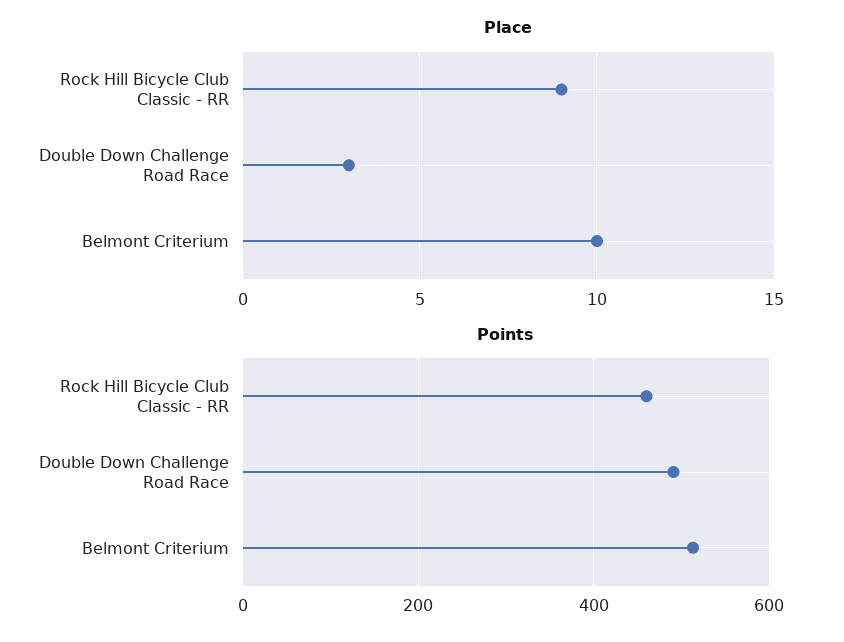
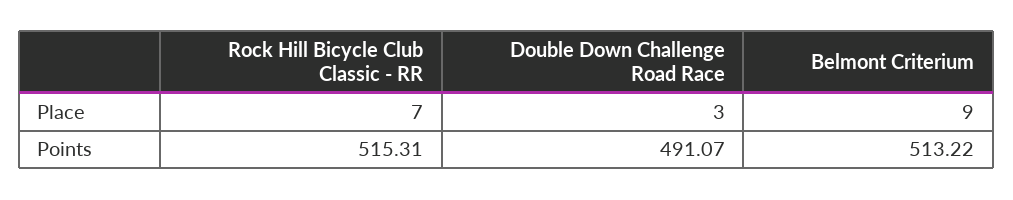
  {
    "Place": {
-     "Rock Hill Bicycle Club Classic - RR": 9,
+     "Rock Hill Bicycle Club Classic - RR": 7,
      "Double Down Challenge Road Race": 3,
-     "Belmont Criterium": 10
+     "Belmont Criterium": 9
    },
    "Points": {
-     "Rock Hill Bicycle Club Classic - RR": 460,
+     "Rock Hill Bicycle Club Classic - RR": 515.31,
      "Double Down Challenge Road Race": 491.07,
      "Belmont Criterium": 513.22
    }
  }

